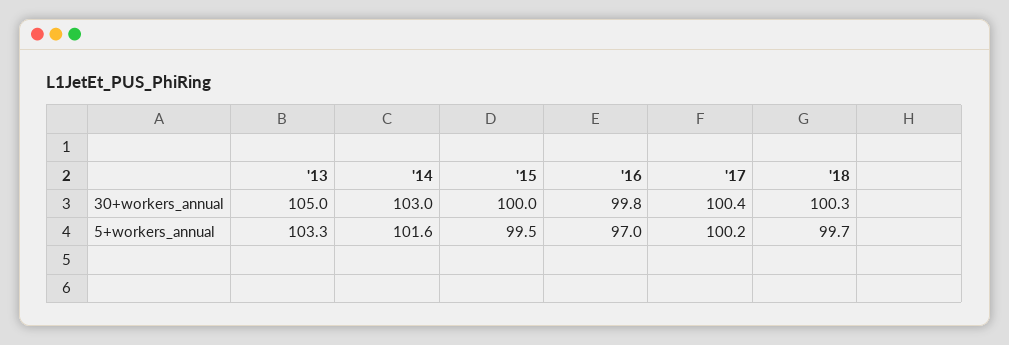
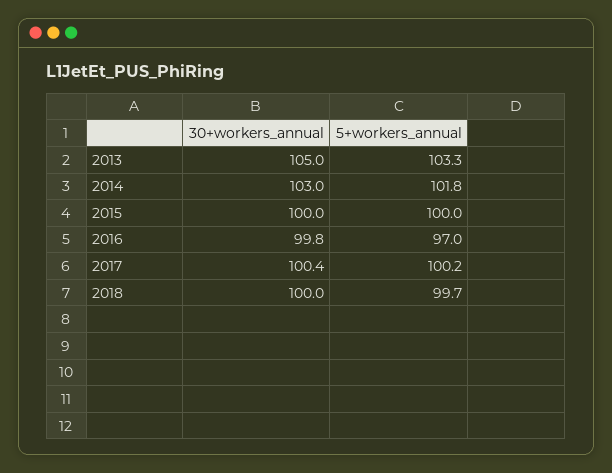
  {
    "'13": {
      "30+workers_annual": 105,
      "5+workers_annual": 103.3
    },
    "'14": {
      "30+workers_annual": 103,
-     "5+workers_annual": 101.6
+     "5+workers_annual": 101.8
    },
    "'15": {
      "30+workers_annual": 100,
-     "5+workers_annual": 99.5
+     "5+workers_annual": 100
    },
    "'16": {
      "30+workers_annual": 99.8,
      "5+workers_annual": 97
    },
    "'17": {
      "30+workers_annual": 100.4,
      "5+workers_annual": 100.2
    },
    "'18": {
-     "30+workers_annual": 100.3,
+     "30+workers_annual": 100,
      "5+workers_annual": 99.7
    }
  }

